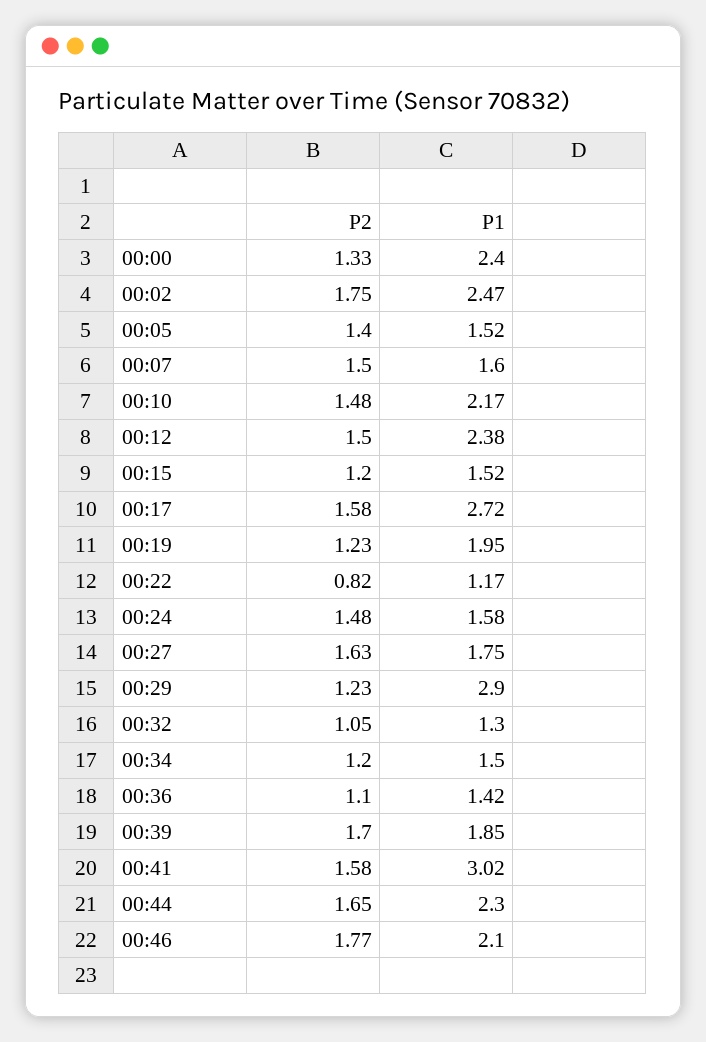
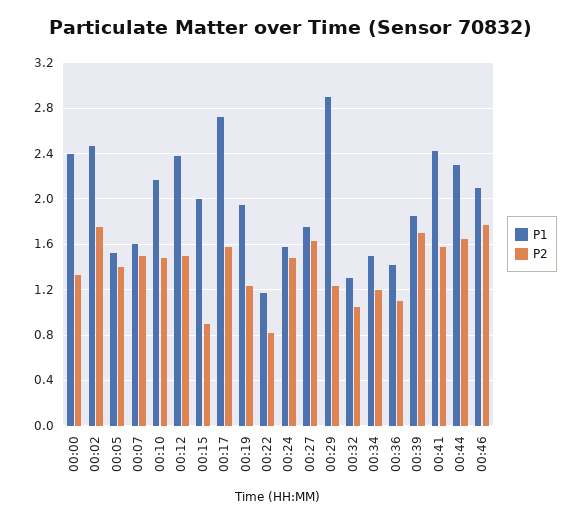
  {
    "P2": {
      "00:00": 1.33,
      "00:02": 1.75,
      "00:05": 1.4,
      "00:07": 1.5,
      "00:10": 1.48,
      "00:12": 1.5,
-     "00:15": 1.2,
+     "00:15": 0.9,
      "00:17": 1.58,
      "00:19": 1.23,
      "00:22": 0.82,
      "00:24": 1.48,
      "00:27": 1.63,
      "00:29": 1.23,
      "00:32": 1.05,
      "00:34": 1.2,
      "00:36": 1.1,
      "00:39": 1.7,
      "00:41": 1.58,
      "00:44": 1.65,
      "00:46": 1.77
    },
    "P1": {
      "00:00": 2.4,
      "00:02": 2.47,
      "00:05": 1.52,
      "00:07": 1.6,
      "00:10": 2.17,
      "00:12": 2.38,
-     "00:15": 1.52,
+     "00:15": 2,
      "00:17": 2.72,
      "00:19": 1.95,
      "00:22": 1.17,
      "00:24": 1.58,
      "00:27": 1.75,
      "00:29": 2.9,
      "00:32": 1.3,
      "00:34": 1.5,
      "00:36": 1.42,
      "00:39": 1.85,
-     "00:41": 3.02,
+     "00:41": 2.4,
      "00:44": 2.3,
      "00:46": 2.1
    }
  }

